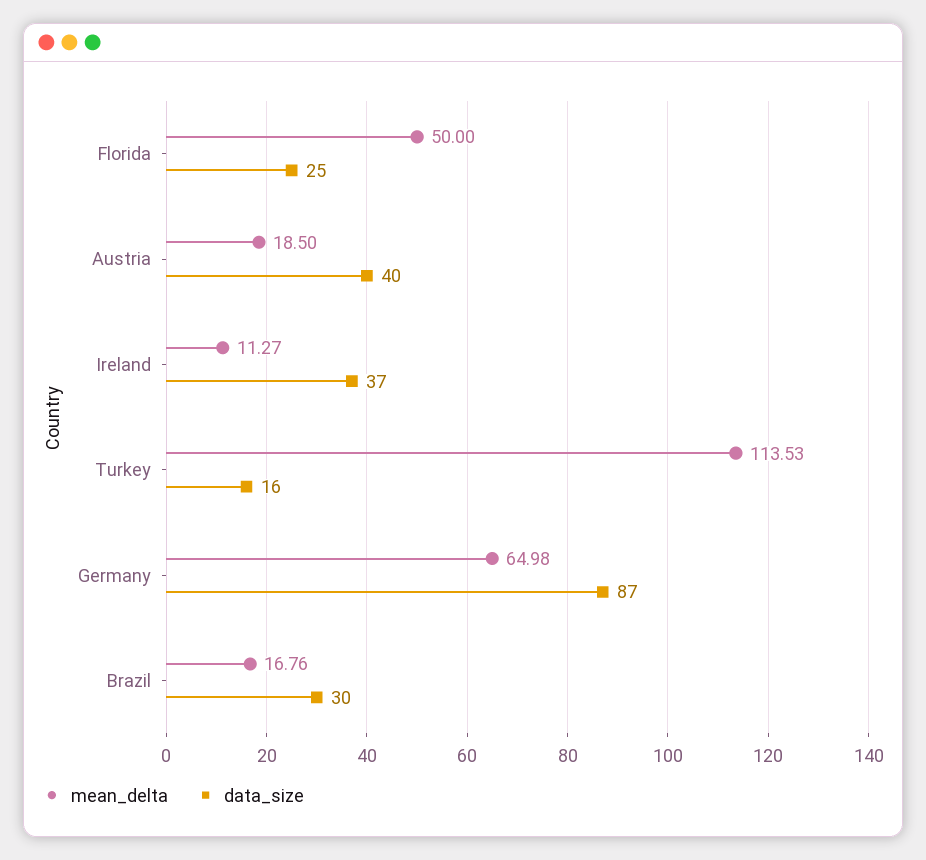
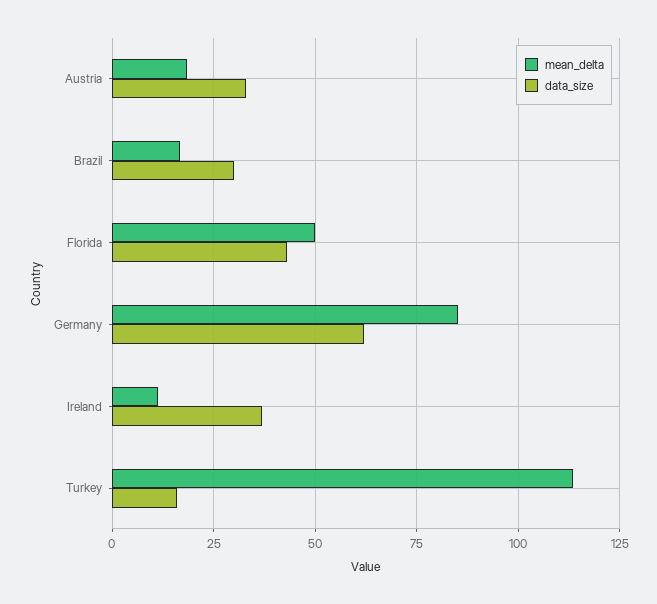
  {
    "mean_delta": {
      "Florida": 50,
      "Austria": 18.5,
      "Ireland": 11.27,
      "Turkey": 113.53,
-     "Germany": 64.98,
+     "Germany": 85,
      "Brazil": 16.76
    },
    "data_size": {
-     "Florida": 25,
+     "Florida": 42.5,
-     "Austria": 40,
+     "Austria": 32.5,
      "Ireland": 37,
      "Turkey": 16,
-     "Germany": 87,
+     "Germany": 62.5,
      "Brazil": 30
    }
  }

